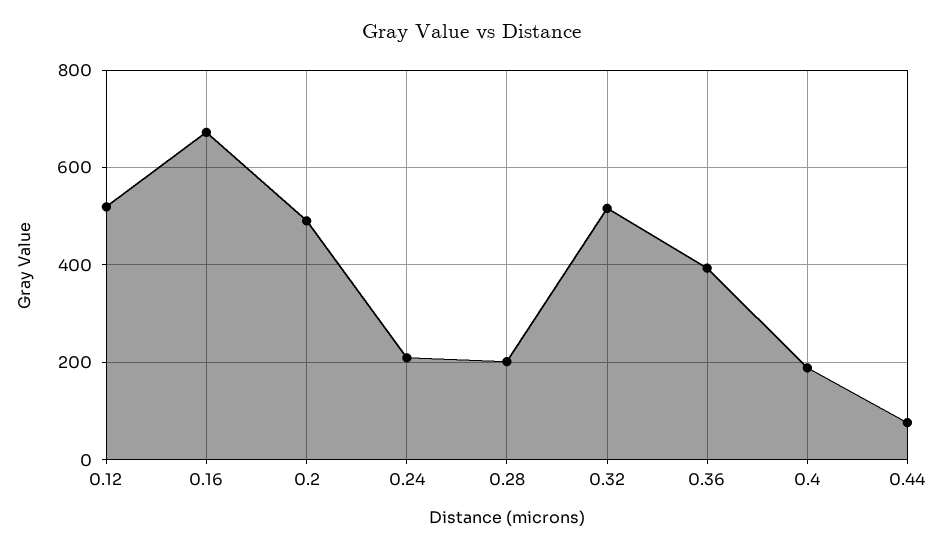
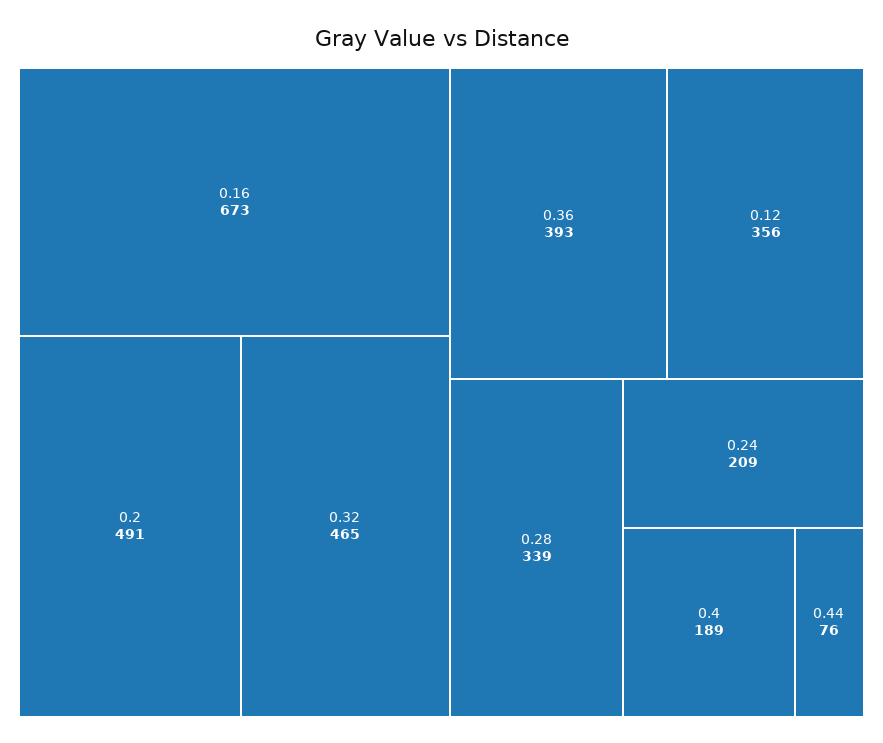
  {
-   "0.12": 520,
+   "0.12": 356,
    "0.16": 673,
    "0.2": 491,
    "0.24": 209,
-   "0.28": 200,
+   "0.28": 339,
-   "0.32": 520,
+   "0.32": 465,
    "0.36": 393,
    "0.4": 189,
    "0.44": 76
  }

